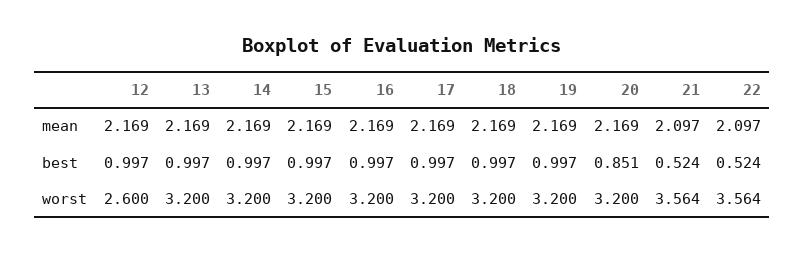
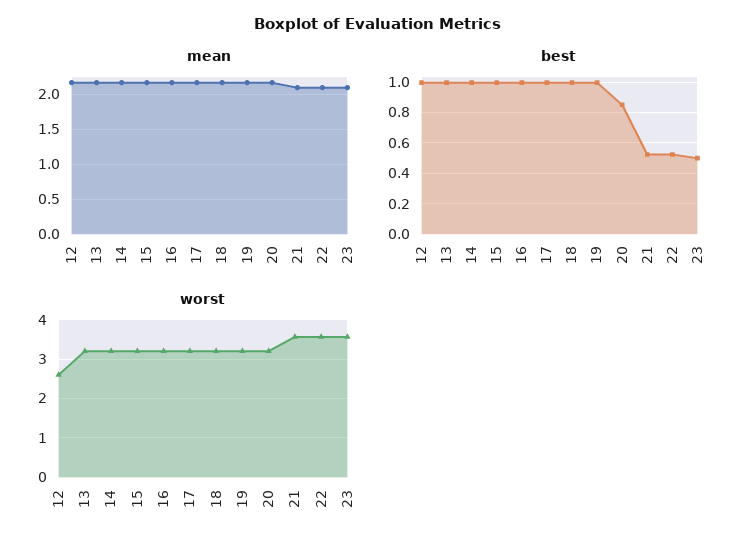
  {
    "mean": {
      "12": 2.169,
      "13": 2.169,
      "14": 2.169,
      "15": 2.169,
      "16": 2.169,
      "17": 2.169,
      "18": 2.169,
      "19": 2.169,
      "20": 2.169,
      "21": 2.097,
-     "22": 2.097
+     "22": 2.097,
+     "23": 2.1
    },
    "best": {
      "12": 0.997,
      "13": 0.997,
      "14": 0.997,
      "15": 0.997,
      "16": 0.997,
      "17": 0.997,
      "18": 0.997,
      "19": 0.997,
      "20": 0.851,
      "21": 0.524,
-     "22": 0.524
+     "22": 0.524,
+     "23": 0.5
    },
    "worst": {
      "12": 2.6,
      "13": 3.2,
      "14": 3.2,
      "15": 3.2,
      "16": 3.2,
      "17": 3.2,
      "18": 3.2,
      "19": 3.2,
      "20": 3.2,
      "21": 3.564,
-     "22": 3.564
+     "22": 3.564,
+     "23": 3.6
    }
  }

